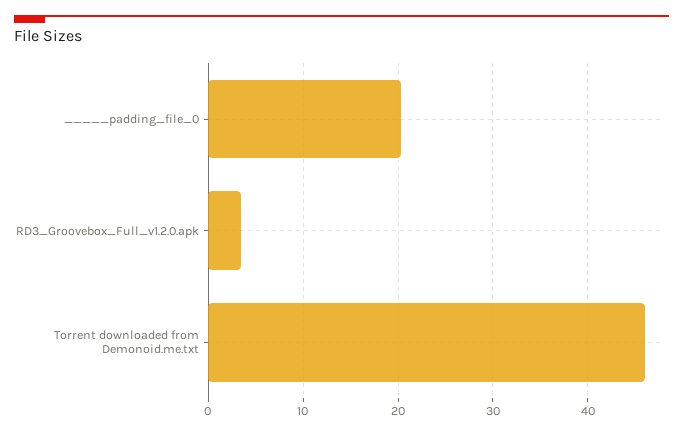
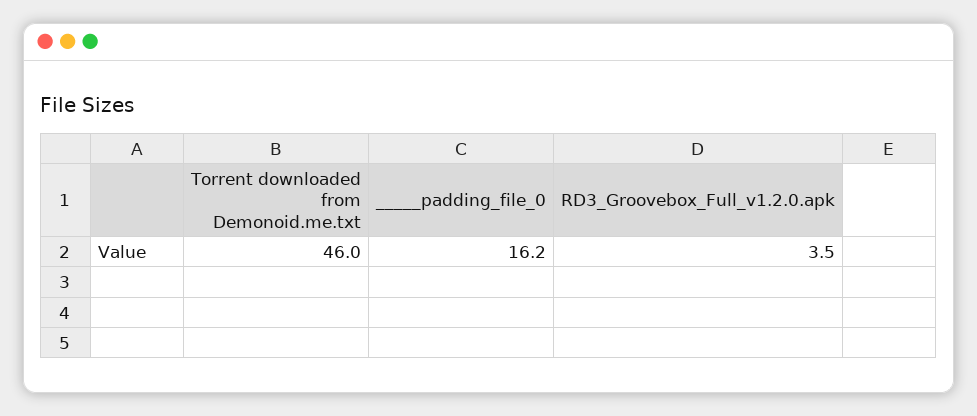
  {
-   "_____padding_file_0": 20,
+   "_____padding_file_0": 16.2,
    "RD3_Groovebox_Full_v1.2.0.apk": 3.5,
    "Torrent downloaded from Demonoid.me.txt": 46
  }

